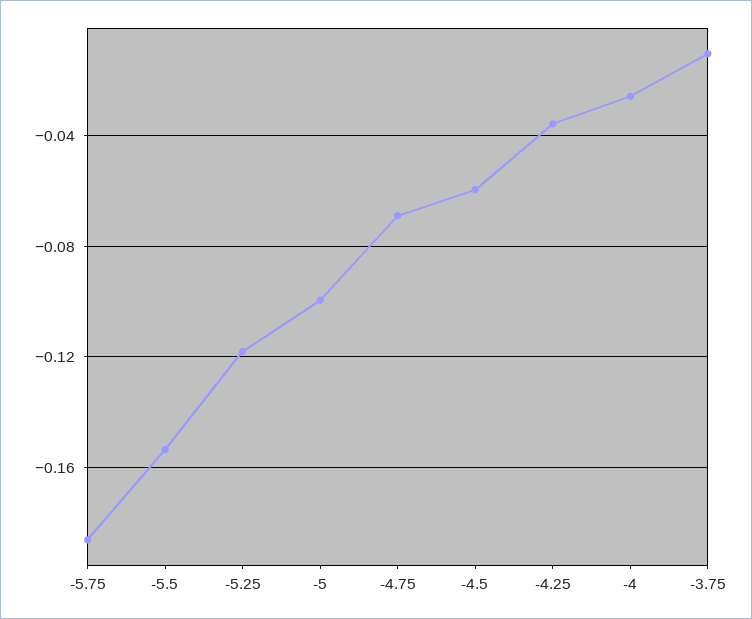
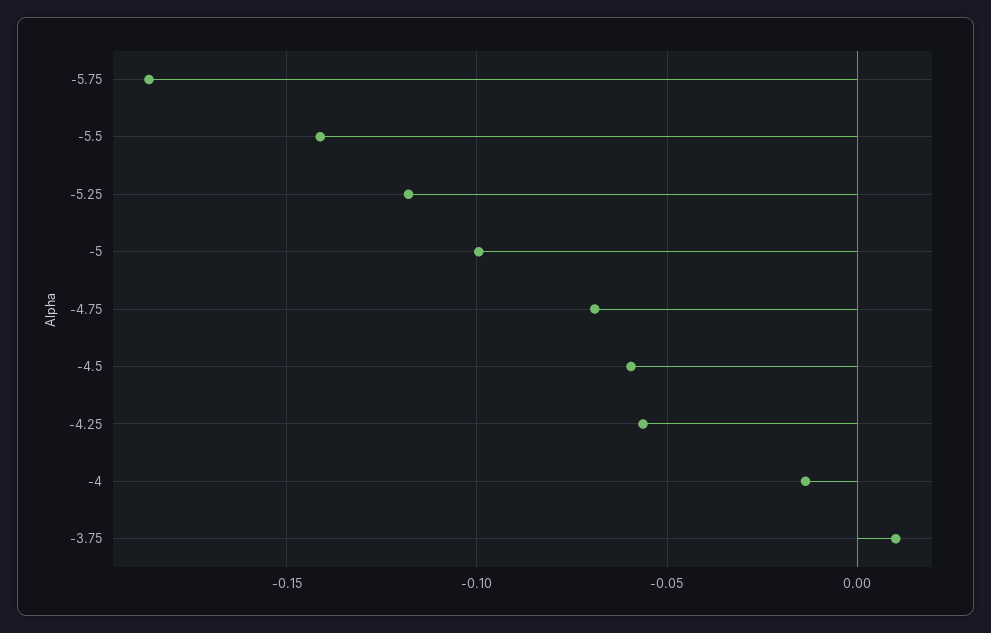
  {
    "-5.75": -0.185,
-   "-5.5": -0.155,
+   "-5.5": -0.14,
    "-5.25": -0.12,
    "-5": -0.1,
    "-4.75": -0.07,
    "-4.5": -0.06,
-   "-4.25": -0.035,
+   "-4.25": -0.055,
-   "-4": -0.025,
+   "-4": -0.015,
-   "-3.75": -0.01
+   "-3.75": 0.01
  }

